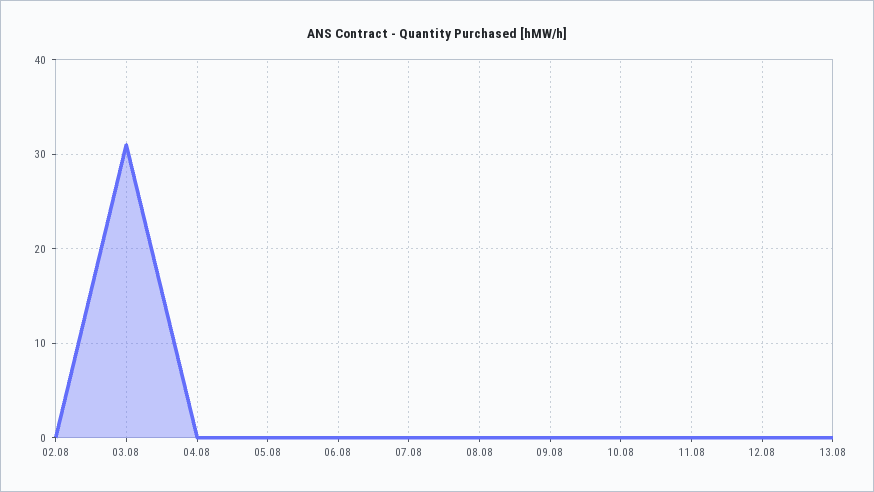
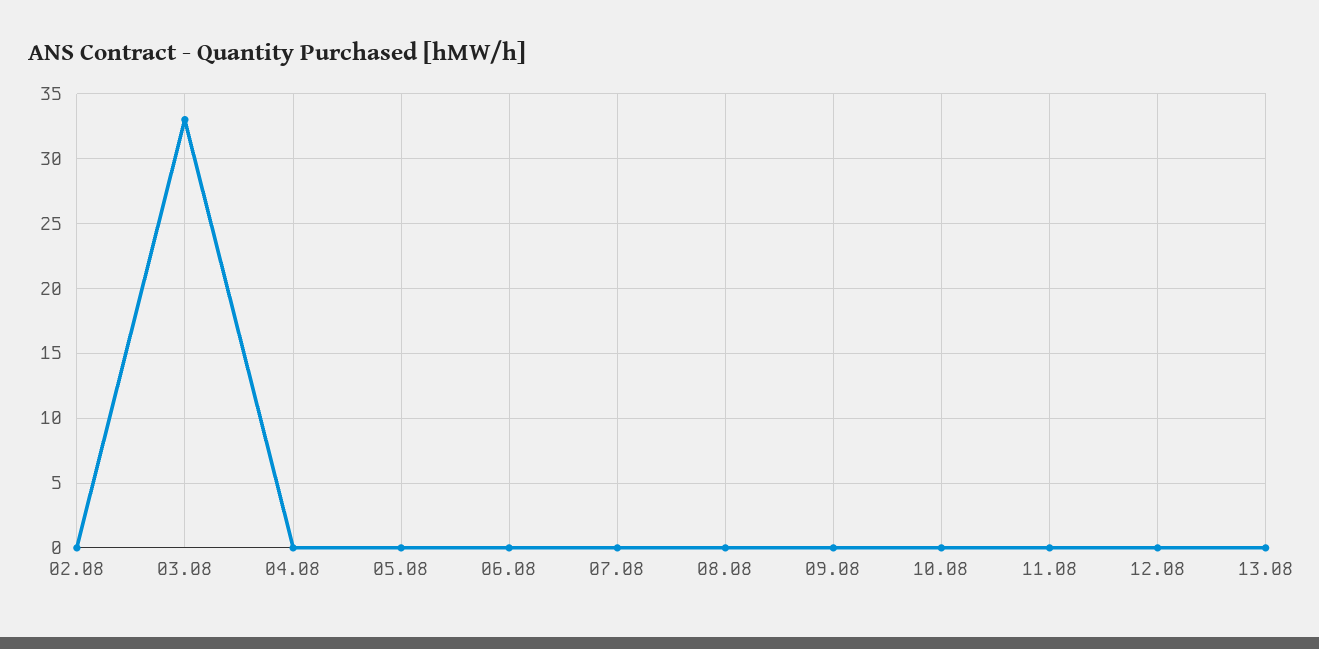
  {
    "02.08": 0,
-   "03.08": 31,
+   "03.08": 33,
    "04.08": 0,
    "05.08": 0,
    "06.08": 0,
    "07.08": 0,
    "08.08": 0,
    "09.08": 0,
    "10.08": 0,
    "11.08": 0,
    "12.08": 0,
    "13.08": 0
  }

